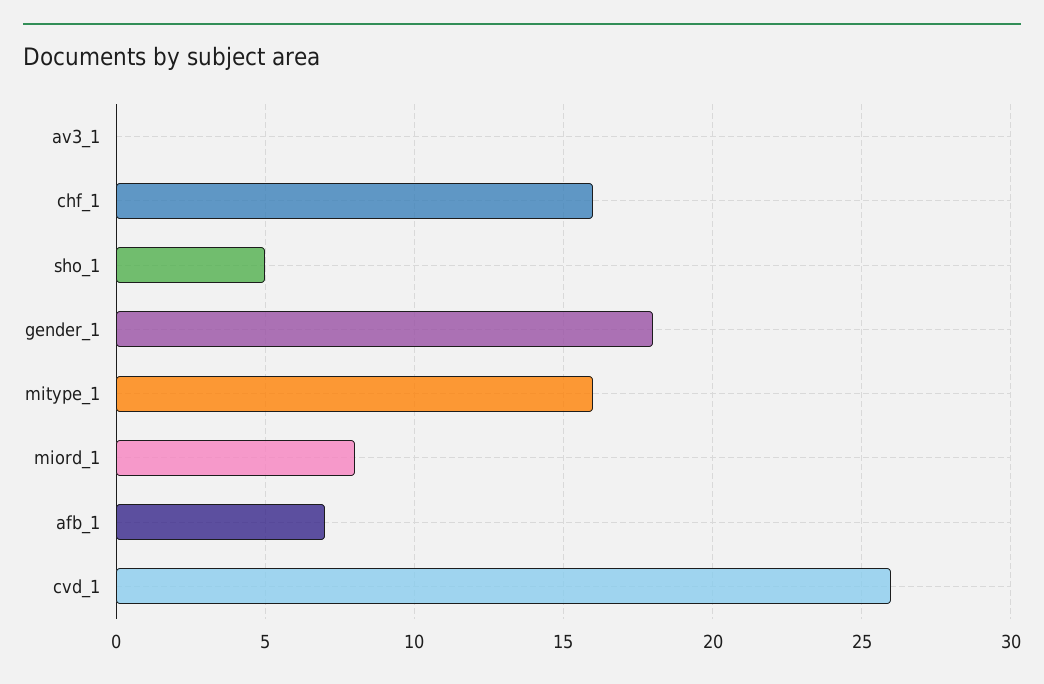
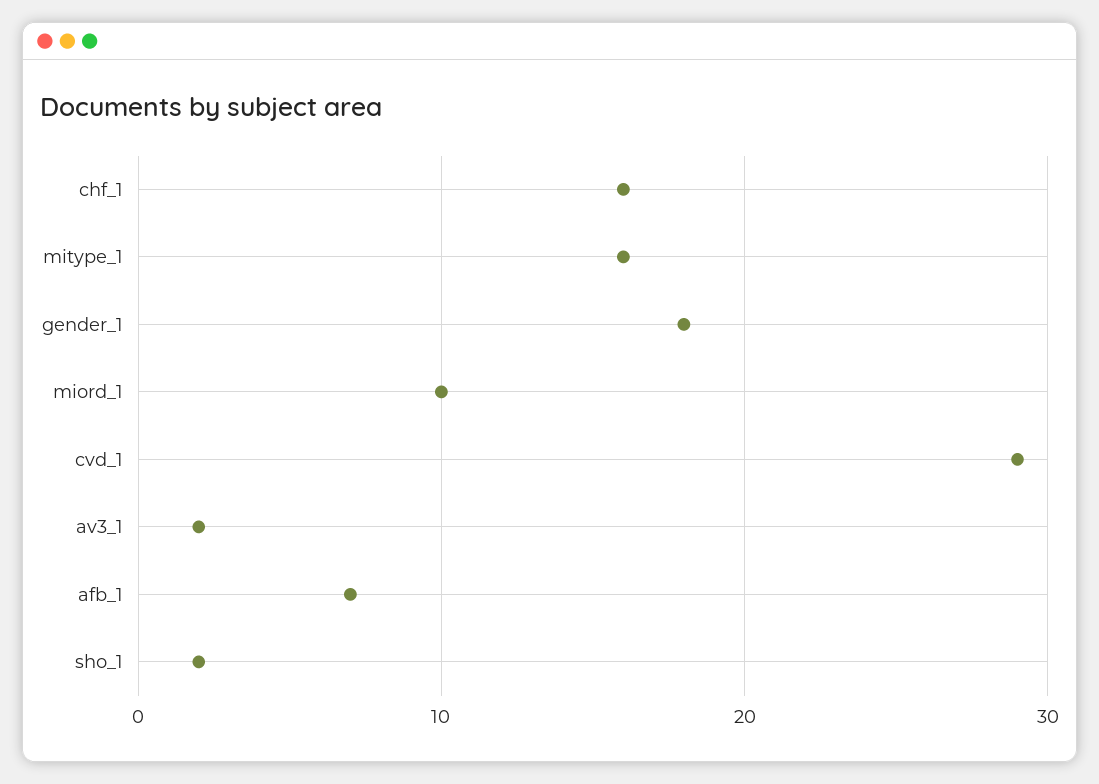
  {
-   "av3_1": 0,
+   "av3_1": 2,
    "chf_1": 16,
-   "sho_1": 5,
+   "sho_1": 2,
    "gender_1": 18,
    "mitype_1": 16,
-   "miord_1": 8,
+   "miord_1": 10,
    "afb_1": 7,
-   "cvd_1": 26
+   "cvd_1": 29
  }

